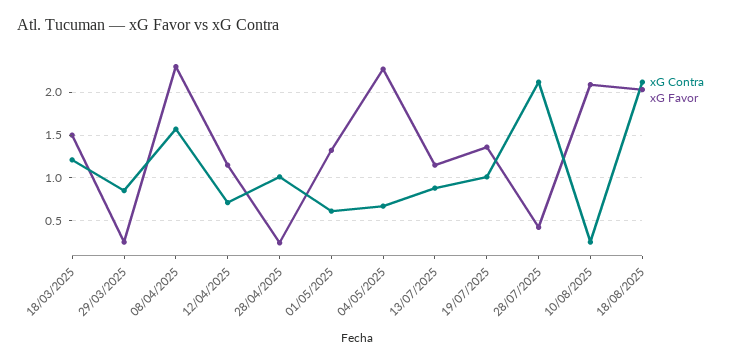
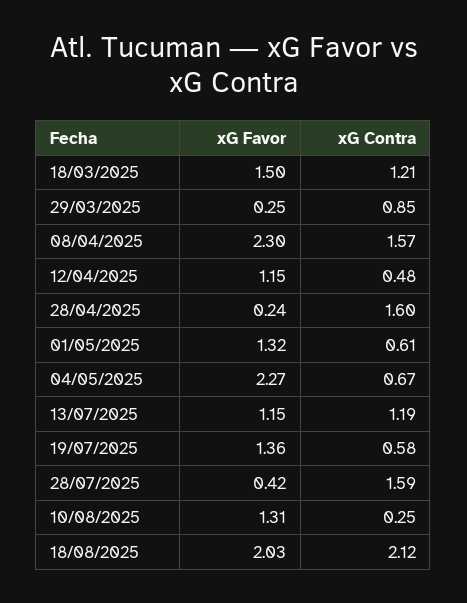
  {
    "xG Contra": {
      "18/03/2025": 1.21,
      "29/03/2025": 0.85,
      "08/04/2025": 1.57,
-     "12/04/2025": 0.7,
+     "12/04/2025": 0.48,
-     "28/04/2025": 1,
+     "28/04/2025": 1.6,
      "01/05/2025": 0.61,
      "04/05/2025": 0.67,
-     "13/07/2025": 0.9,
+     "13/07/2025": 1.19,
-     "19/07/2025": 1,
+     "19/07/2025": 0.58,
-     "28/07/2025": 2.1,
+     "28/07/2025": 1.59,
      "10/08/2025": 0.25,
      "18/08/2025": 2.12
    },
    "xG Favor": {
      "18/03/2025": 1.5,
      "29/03/2025": 0.25,
      "08/04/2025": 2.3,
      "12/04/2025": 1.15,
      "28/04/2025": 0.24,
      "01/05/2025": 1.32,
      "04/05/2025": 2.27,
      "13/07/2025": 1.15,
      "19/07/2025": 1.36,
      "28/07/2025": 0.42,
-     "10/08/2025": 2.1,
+     "10/08/2025": 1.31,
      "18/08/2025": 2.03
    }
  }

